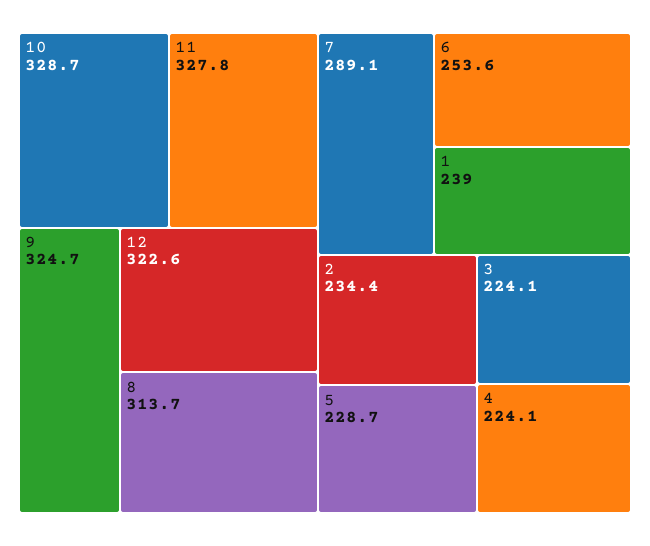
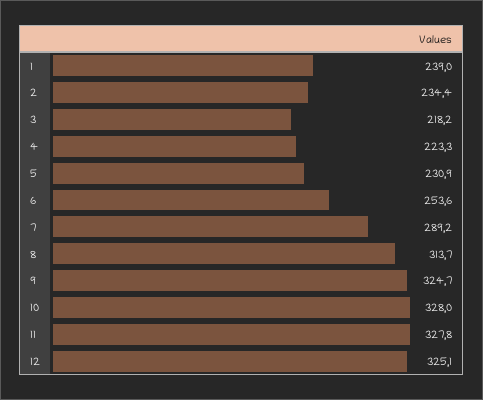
  {
-   "10": 328.7,
+   "10": 328,
    "11": 327.8,
    "9": 324.7,
-   "12": 322.6,
+   "12": 325.1,
    "8": 313.7,
-   "7": 289.1,
+   "7": 289.2,
    "6": 253.6,
    "1": 239,
    "2": 234.4,
-   "5": 228.7,
+   "5": 230.9,
-   "3": 224.1,
+   "3": 218.2,
-   "4": 224.1
+   "4": 223.3
  }

